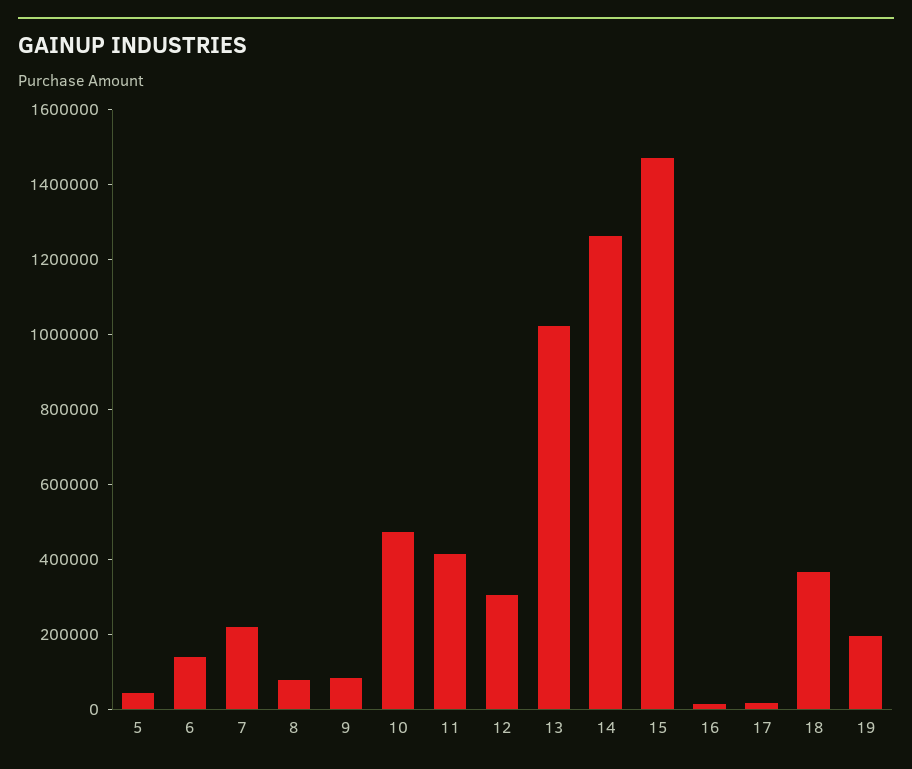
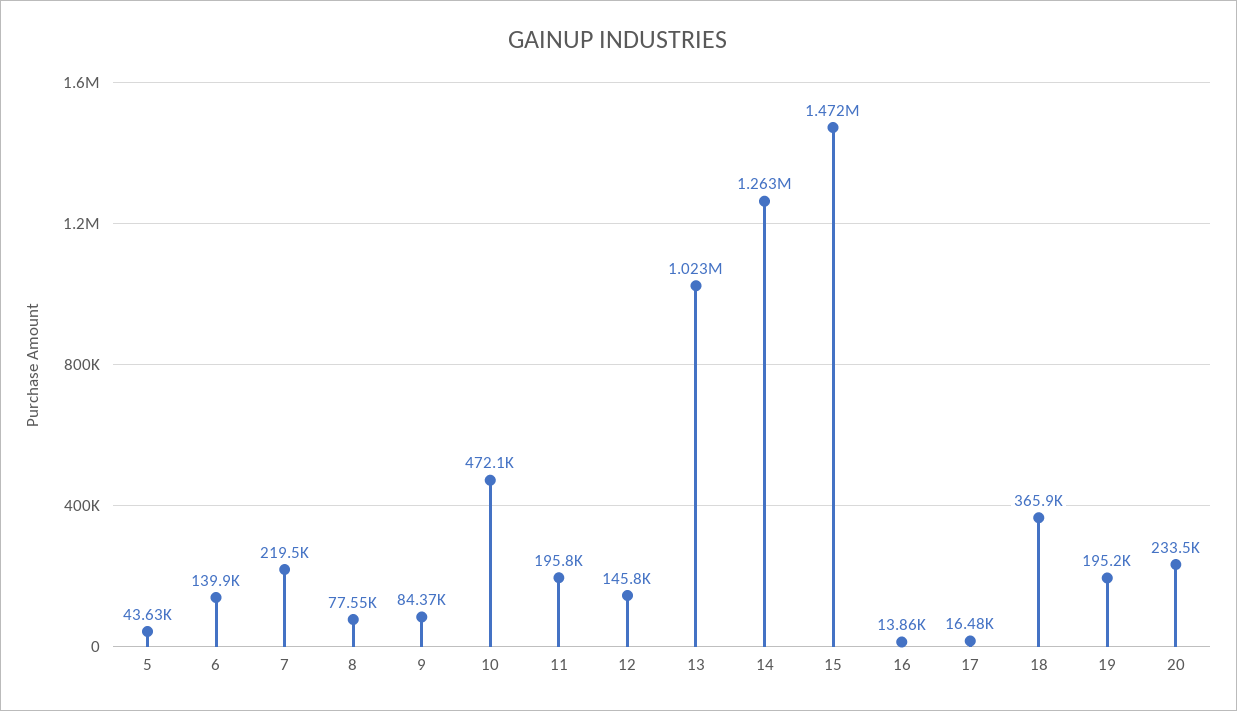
  {
    "5": 43630,
    "6": 139900,
    "7": 219500,
    "8": 77550,
    "9": 84370,
    "10": 472100,
-   "11": 400000,
+   "11": 195800,
-   "12": 300000,
+   "12": 145800,
    "13": 1023000,
    "14": 1263000,
    "15": 1472000,
    "16": 13860,
    "17": 16480,
    "18": 365900,
-   "19": 195200
+   "19": 195200,
+   "20": 233500
  }

